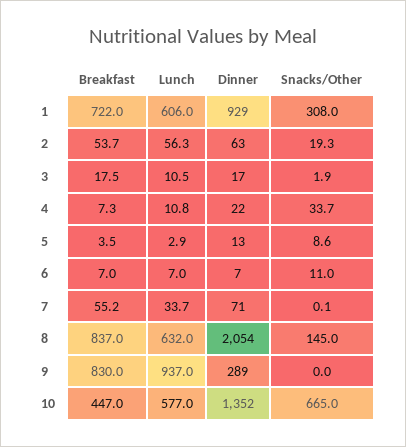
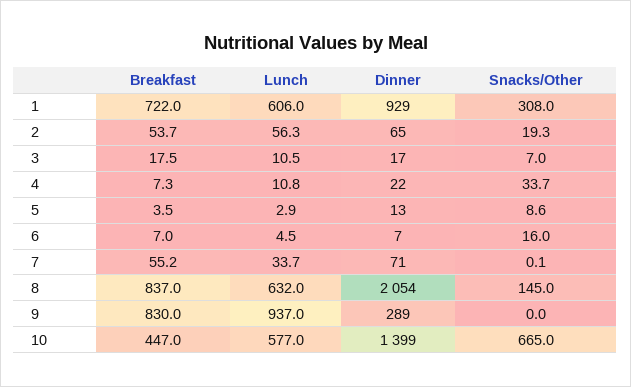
  {
    "Breakfast": {
      "1": 722,
      "2": 53.7,
      "3": 17.5,
      "4": 7.3,
      "5": 3.5,
      "6": 7,
      "7": 55.2,
      "8": 837,
      "9": 830,
      "10": 447
    },
    "Lunch": {
      "1": 606,
      "2": 56.3,
      "3": 10.5,
      "4": 10.8,
      "5": 2.9,
-     "6": 7,
+     "6": 4.5,
      "7": 33.7,
      "8": 632,
      "9": 937,
      "10": 577
    },
    "Dinner": {
      "1": 929,
-     "2": 63,
+     "2": 65,
      "3": 17,
      "4": 22,
      "5": 13,
      "6": 7,
      "7": 71,
      "8": 2054,
      "9": 289,
-     "10": 1352
+     "10": 1399
    },
    "Snacks/Other": {
      "1": 308,
      "2": 19.3,
-     "3": 1.9,
+     "3": 7,
      "4": 33.7,
      "5": 8.6,
-     "6": 11,
+     "6": 16,
      "7": 0.1,
      "8": 145,
      "9": 0,
      "10": 665
    }
  }

